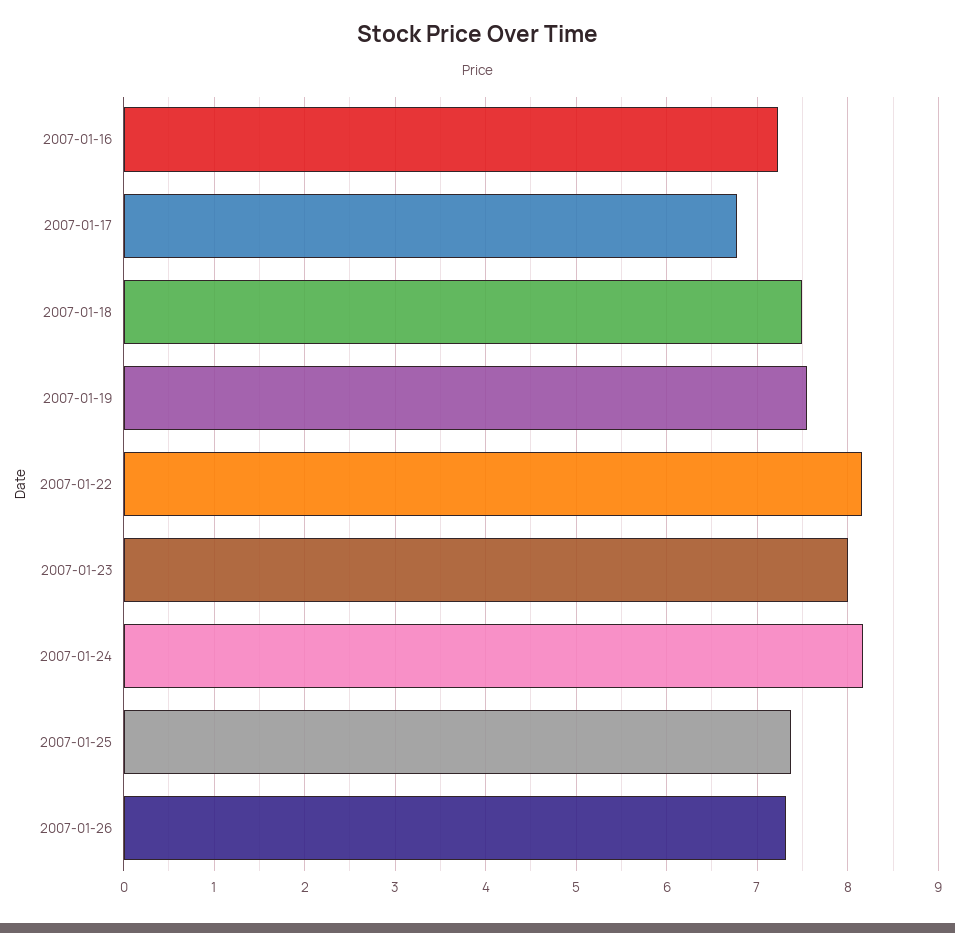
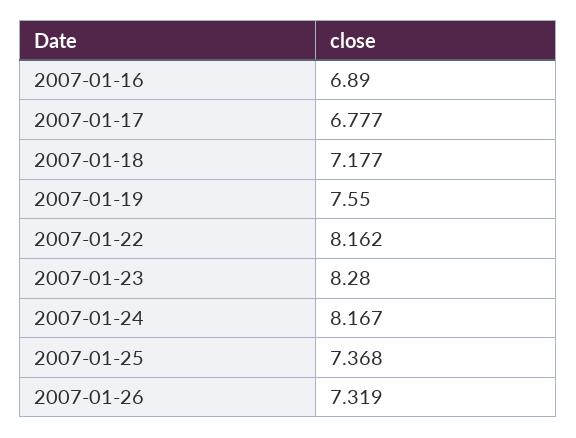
  {
-   "2007-01-16": 7.2,
+   "2007-01-16": 6.89,
    "2007-01-17": 6.777,
-   "2007-01-18": 7.5,
+   "2007-01-18": 7.177,
    "2007-01-19": 7.55,
    "2007-01-22": 8.162,
-   "2007-01-23": 8,
+   "2007-01-23": 8.28,
    "2007-01-24": 8.167,
    "2007-01-25": 7.368,
    "2007-01-26": 7.319
  }

